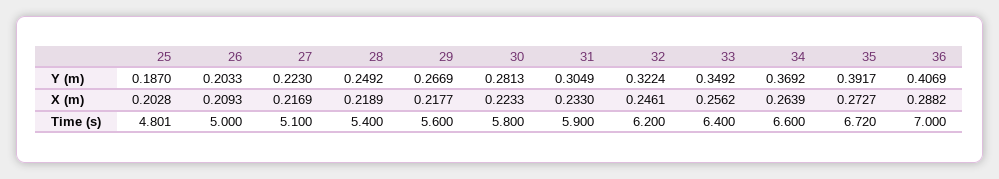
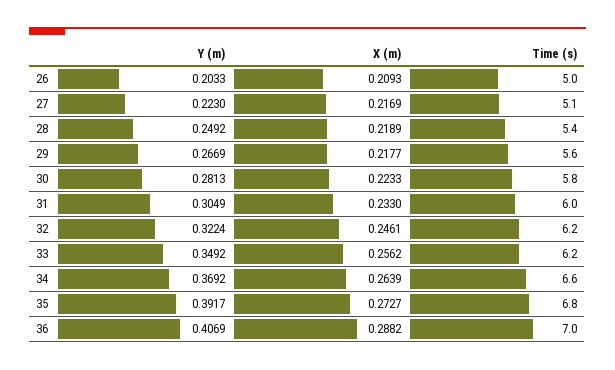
  {
-   "25": {
-     "Y (m)": 0.187,
-     "X (m)": 0.2028,
-     "Time (s)": 4.801
-   },
    "26": {
      "Y (m)": 0.2033,
      "X (m)": 0.2093,
      "Time (s)": 5
    },
    "27": {
      "Y (m)": 0.223,
      "X (m)": 0.2169,
      "Time (s)": 5.1
    },
    "28": {
      "Y (m)": 0.2492,
      "X (m)": 0.2189,
      "Time (s)": 5.4
    },
    "29": {
      "Y (m)": 0.2669,
      "X (m)": 0.2177,
      "Time (s)": 5.6
    },
    "30": {
      "Y (m)": 0.2813,
      "X (m)": 0.2233,
      "Time (s)": 5.8
    },
    "31": {
      "Y (m)": 0.3049,
      "X (m)": 0.233,
-     "Time (s)": 5.9
+     "Time (s)": 6
    },
    "32": {
      "Y (m)": 0.3224,
      "X (m)": 0.2461,
      "Time (s)": 6.2
    },
    "33": {
      "Y (m)": 0.3492,
      "X (m)": 0.2562,
-     "Time (s)": 6.4
+     "Time (s)": 6.2
    },
    "34": {
      "Y (m)": 0.3692,
      "X (m)": 0.2639,
      "Time (s)": 6.6
    },
    "35": {
      "Y (m)": 0.3917,
      "X (m)": 0.2727,
-     "Time (s)": 6.72
+     "Time (s)": 6.8
    },
    "36": {
      "Y (m)": 0.4069,
      "X (m)": 0.2882,
      "Time (s)": 7
    }
  }

